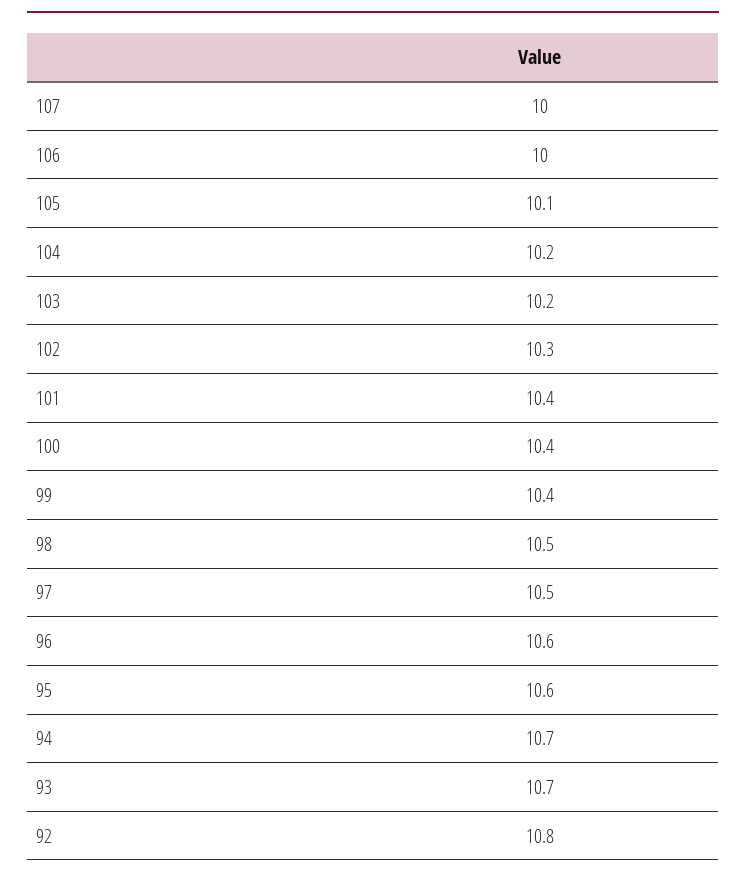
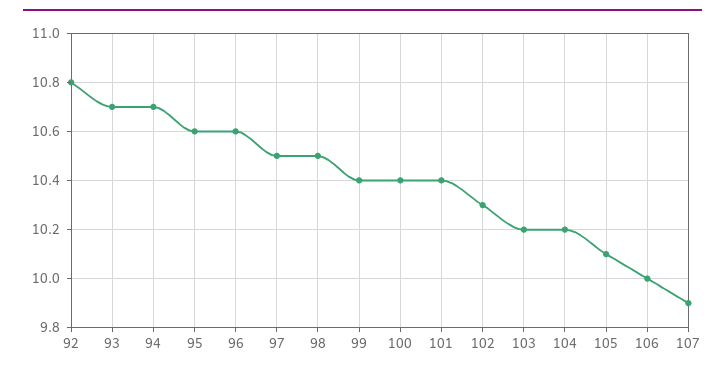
  {
-   "107": 10,
+   "107": 9.9,
    "106": 10,
    "105": 10.1,
    "104": 10.2,
    "103": 10.2,
    "102": 10.3,
    "101": 10.4,
    "100": 10.4,
    "99": 10.4,
    "98": 10.5,
    "97": 10.5,
    "96": 10.6,
    "95": 10.6,
    "94": 10.7,
    "93": 10.7,
    "92": 10.8
  }

